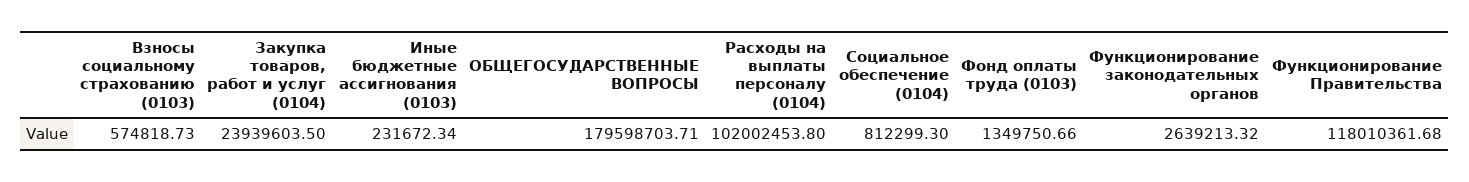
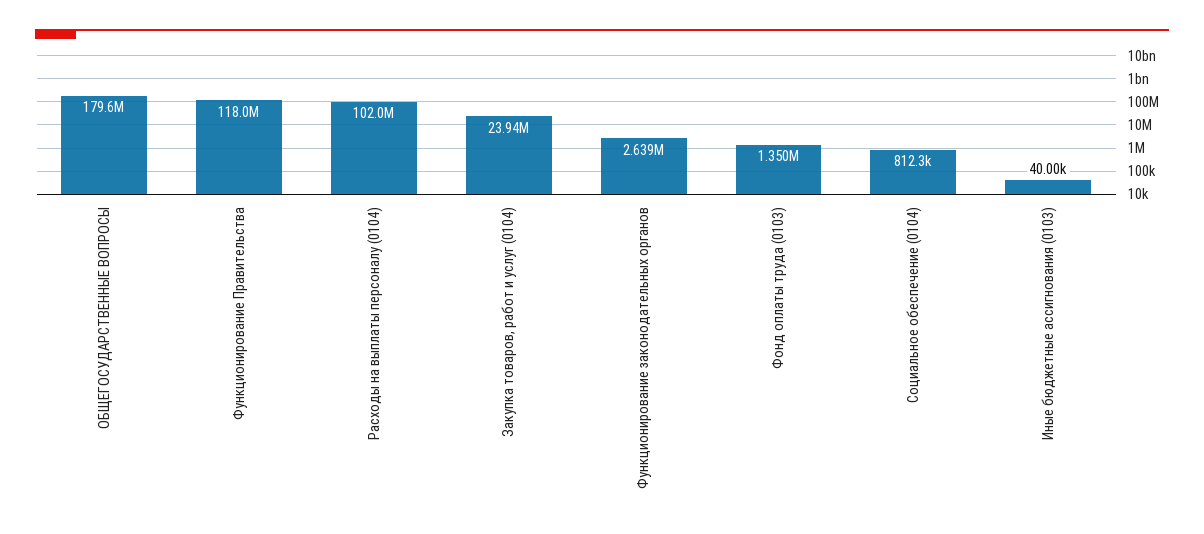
  {
-   "Взносы социальному страхованию (0103)": 574818.73,
    "Закупка товаров, работ и услуг (0104)": 23939603.5,
-   "Иные бюджетные ассигнования (0103)": 231672.34,
+   "Иные бюджетные ассигнования (0103)": 40000,
    "ОБЩЕГОСУДАРСТВЕННЫЕ ВОПРОСЫ": 179598703.71,
    "Расходы на выплаты персоналу (0104)": 102002453.8,
    "Социальное обеспечение (0104)": 812299.3,
    "Фонд оплаты труда (0103)": 1349750.66,
    "Функционирование законодательных органов": 2639213.32,
    "Функционирование Правительства": 118010361.68
  }

